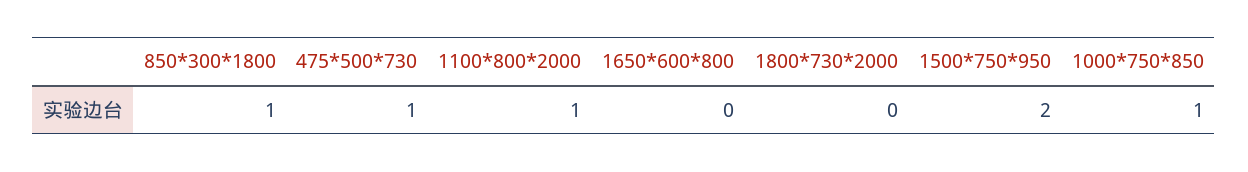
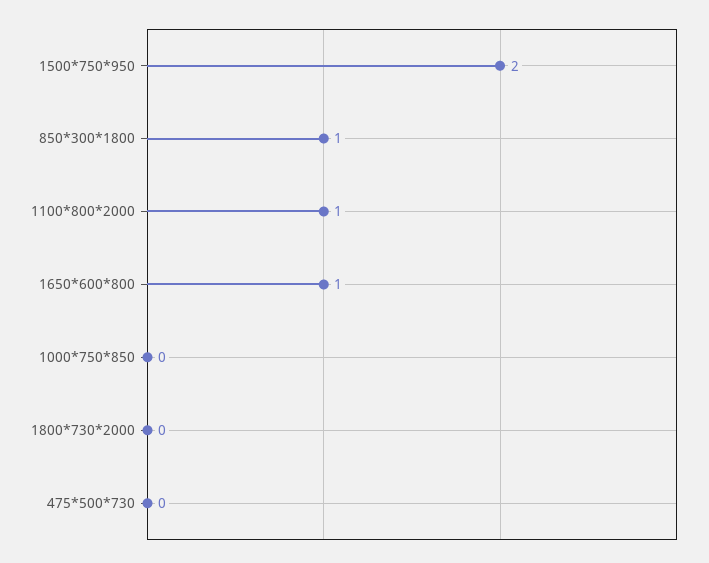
  {
    "850*300*1800": 1,
-   "475*500*730": 1,
+   "475*500*730": 0,
    "1100*800*2000": 1,
-   "1650*600*800": 0,
+   "1650*600*800": 1,
    "1800*730*2000": 0,
    "1500*750*950": 2,
-   "1000*750*850": 1
+   "1000*750*850": 0
  }

